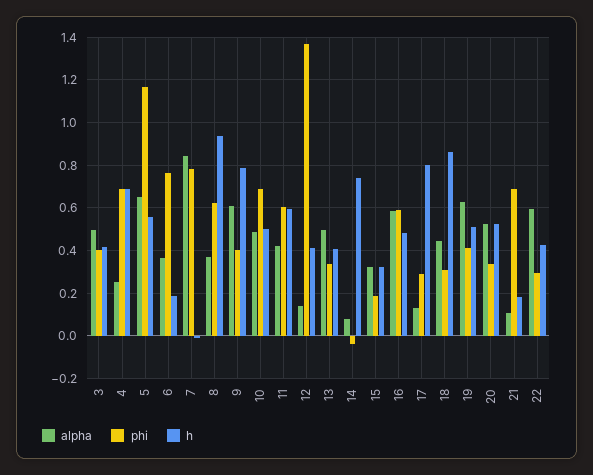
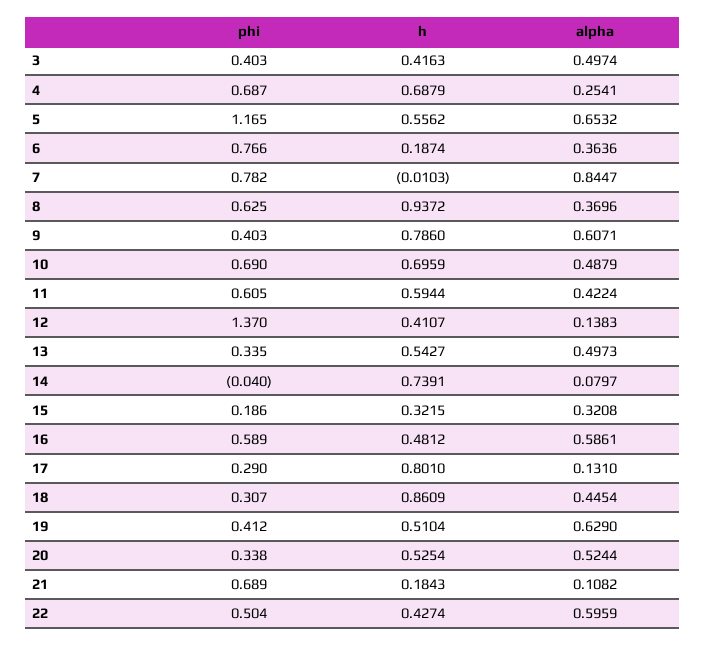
  {
    "alpha": {
      "3": 0.4974,
      "4": 0.2541,
      "5": 0.6532,
      "6": 0.3636,
      "7": 0.8447,
      "8": 0.3696,
      "9": 0.6071,
      "10": 0.4879,
      "11": 0.4224,
      "12": 0.1383,
      "13": 0.4973,
      "14": 0.0797,
      "15": 0.3208,
      "16": 0.5861,
      "17": 0.131,
      "18": 0.4454,
      "19": 0.629,
      "20": 0.5244,
      "21": 0.1082,
      "22": 0.5959
    },
    "phi": {
      "3": 0.403,
      "4": 0.687,
      "5": 1.165,
      "6": 0.766,
      "7": 0.782,
      "8": 0.625,
      "9": 0.403,
      "10": 0.69,
      "11": 0.605,
      "12": 1.37,
      "13": 0.335,
      "14": -0.04,
      "15": 0.186,
      "16": 0.589,
      "17": 0.29,
      "18": 0.307,
      "19": 0.412,
      "20": 0.338,
      "21": 0.689,
-     "22": 0.3
+     "22": 0.504
    },
    "h": {
      "3": 0.4163,
      "4": 0.6879,
      "5": 0.5562,
      "6": 0.1874,
      "7": -0.0103,
      "8": 0.9372,
      "9": 0.786,
-     "10": 0.5,
+     "10": 0.6959,
      "11": 0.5944,
      "12": 0.4107,
-     "13": 0.4,
+     "13": 0.5427,
      "14": 0.7391,
      "15": 0.3215,
      "16": 0.4812,
      "17": 0.801,
      "18": 0.8609,
      "19": 0.5104,
      "20": 0.5254,
      "21": 0.1843,
      "22": 0.4274
    }
  }

